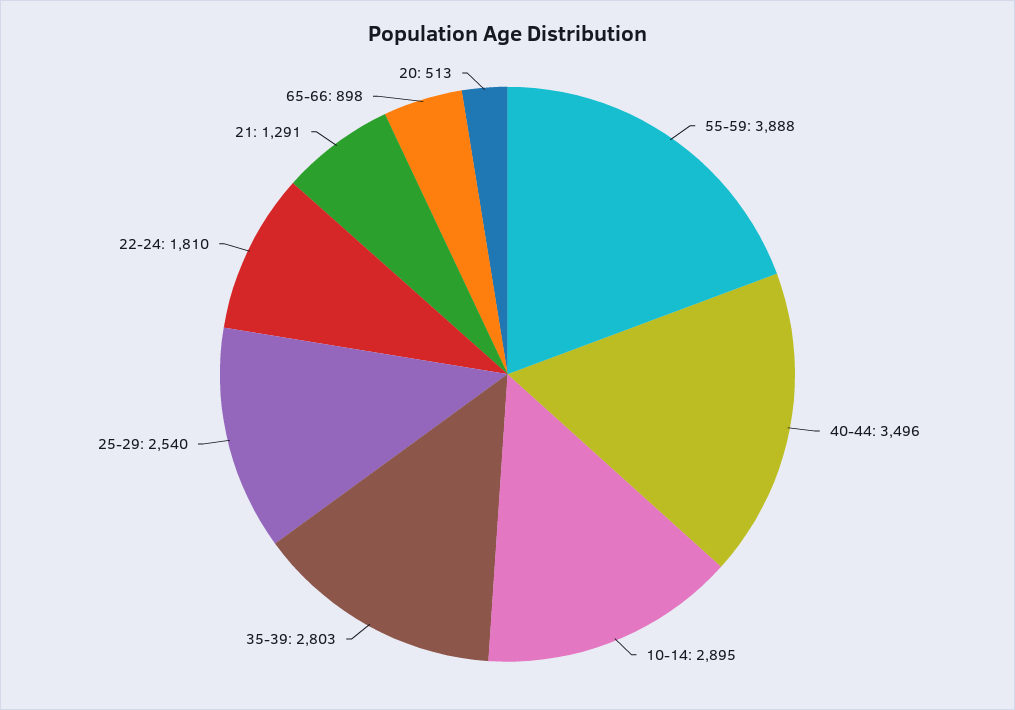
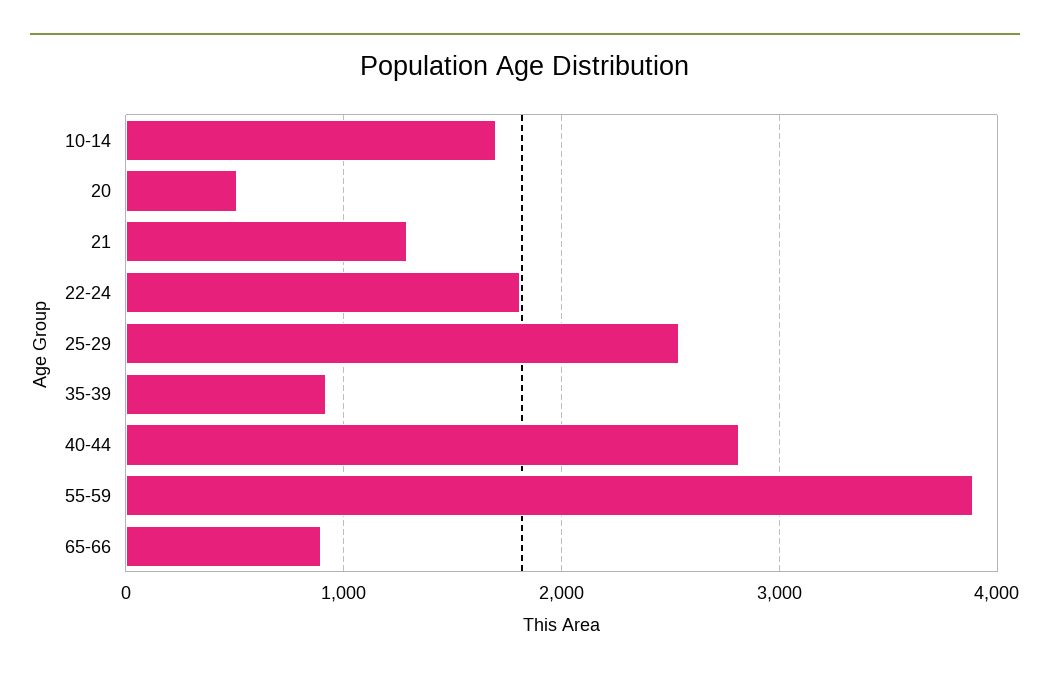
  {
    "55-59": 3888,
-   "40-44": 3496,
+   "40-44": 2800,
-   "10-14": 2895,
+   "10-14": 1700,
-   "35-39": 2803,
+   "35-39": 900,
    "25-29": 2540,
    "22-24": 1810,
    "21": 1291,
    "65-66": 898,
    "20": 513
  }

